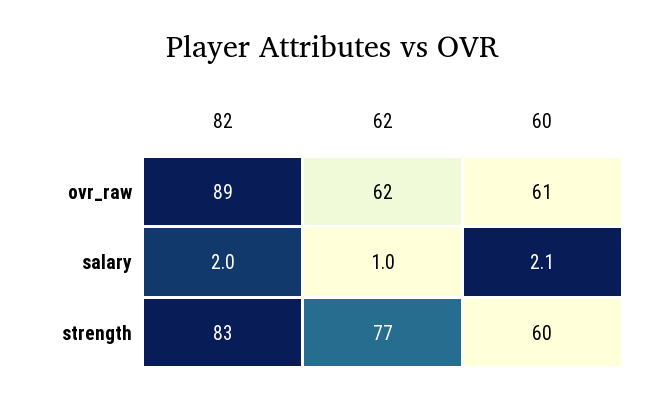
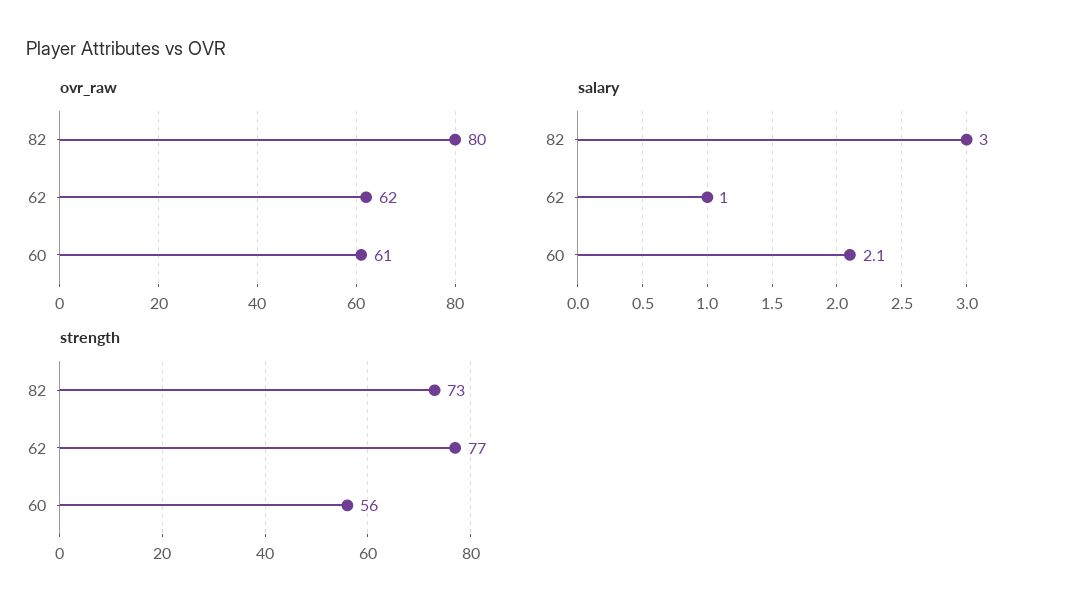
  {
    "ovr_raw": {
-     "82": 89,
+     "82": 80,
      "62": 62,
      "60": 61
    },
    "salary": {
-     "82": 2,
+     "82": 3,
      "62": 1,
      "60": 2.1
    },
    "strength": {
-     "82": 83,
+     "82": 73,
      "62": 77,
-     "60": 60
+     "60": 56
    }
  }

